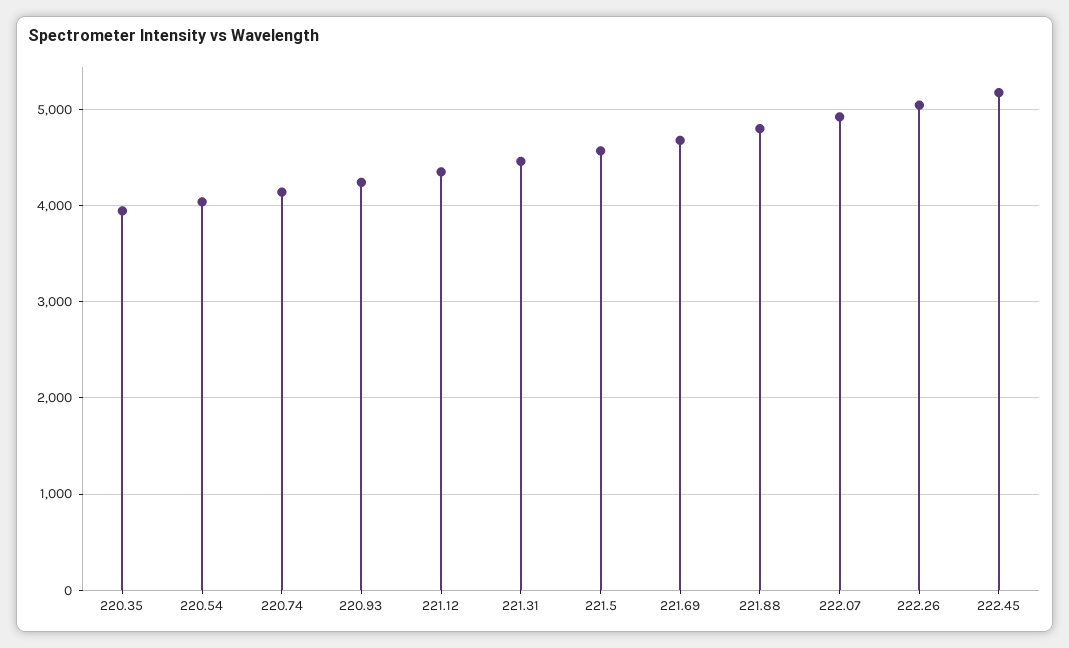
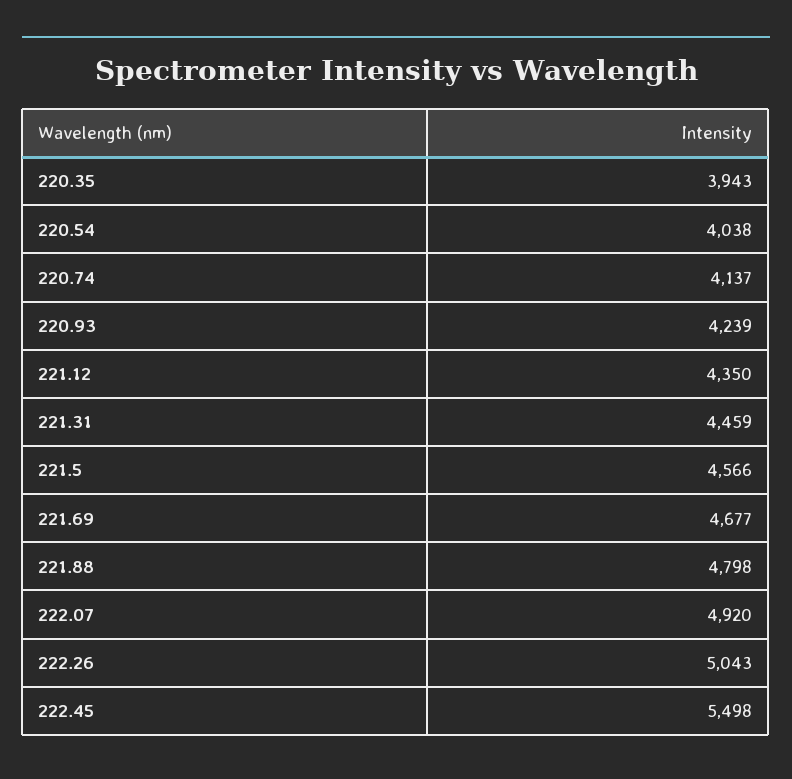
  {
    "220.35": 3943,
    "220.54": 4038,
    "220.74": 4137,
    "220.93": 4239,
    "221.12": 4350,
    "221.31": 4459,
    "221.5": 4566,
    "221.69": 4677,
    "221.88": 4798,
    "222.07": 4920,
    "222.26": 5043,
-   "222.45": 5200
+   "222.45": 5498
  }

